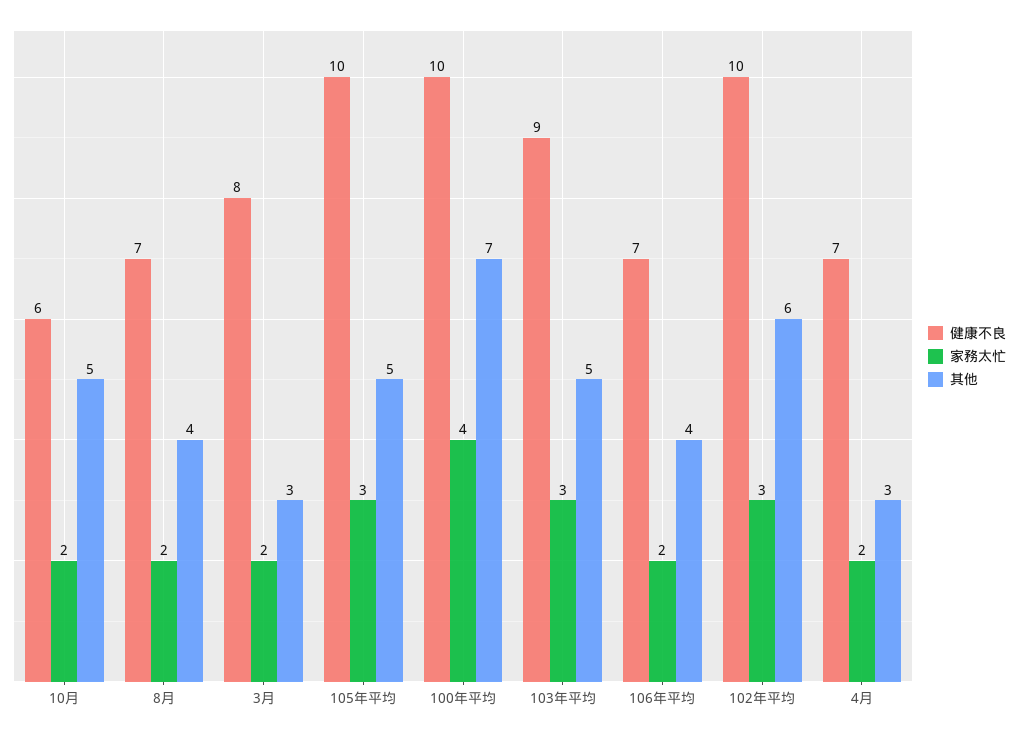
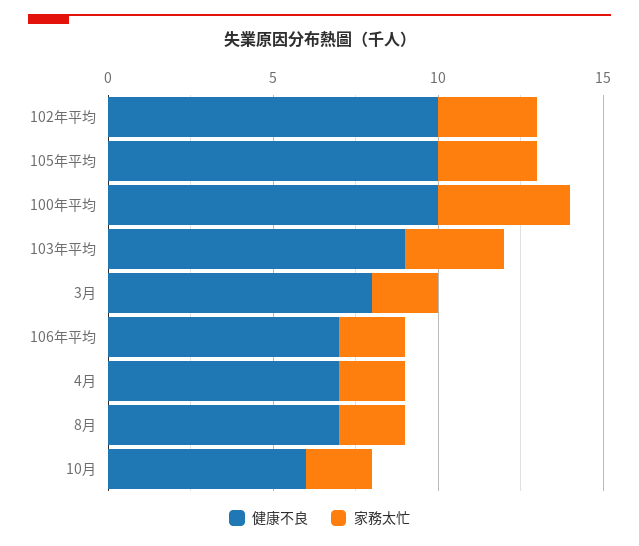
  {
    "健康不良": {
      "10月": 6,
      "8月": 7,
      "3月": 8,
      "105年平均": 10,
      "100年平均": 10,
      "103年平均": 9,
      "106年平均": 7,
      "102年平均": 10,
      "4月": 7
    },
    "家務太忙": {
      "10月": 2,
      "8月": 2,
      "3月": 2,
      "105年平均": 3,
      "100年平均": 4,
      "103年平均": 3,
      "106年平均": 2,
      "102年平均": 3,
      "4月": 2
-   },
+   }
-   "其他": {
-     "10月": 5,
-     "8月": 4,
-     "3月": 3,
-     "105年平均": 5,
-     "100年平均": 7,
-     "103年平均": 5,
-     "106年平均": 4,
-     "102年平均": 6,
-     "4月": 3
-   }
  }

